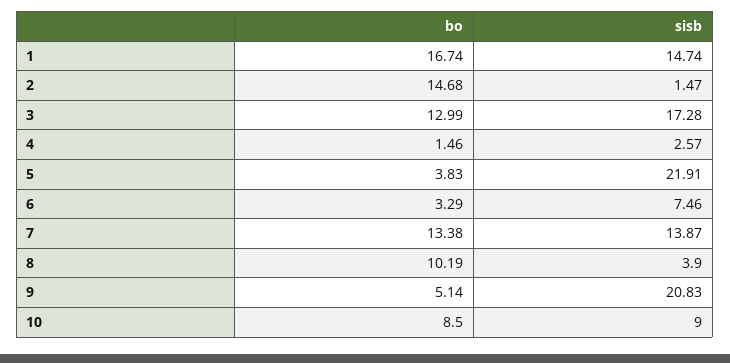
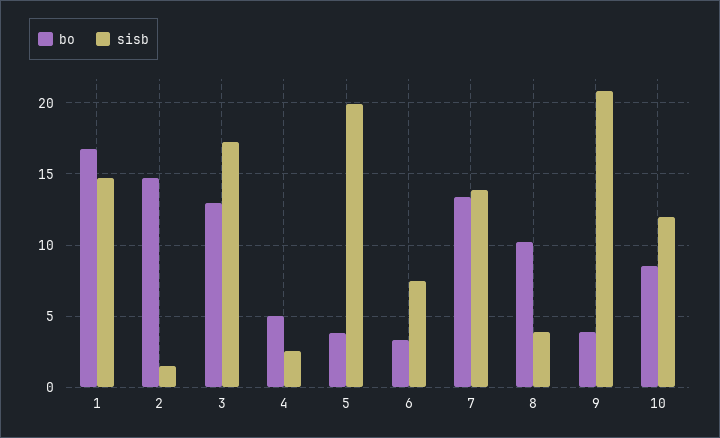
  {
    "bo": {
      "1": 16.74,
      "2": 14.68,
      "3": 12.99,
-     "4": 1.46,
+     "4": 5,
      "5": 3.83,
      "6": 3.29,
      "7": 13.38,
      "8": 10.19,
-     "9": 5.14,
+     "9": 4,
      "10": 8.5
    },
    "sisb": {
      "1": 14.74,
      "2": 1.47,
      "3": 17.28,
      "4": 2.57,
-     "5": 21.91,
+     "5": 20,
      "6": 7.46,
      "7": 13.87,
      "8": 3.9,
      "9": 20.83,
-     "10": 9
+     "10": 12
    }
  }

